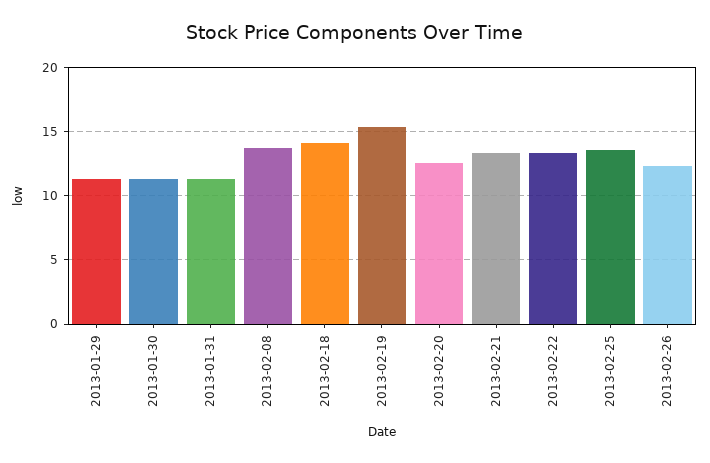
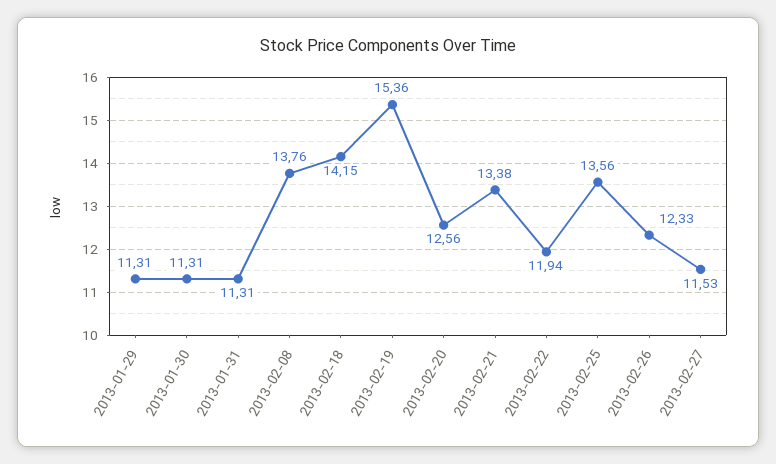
  {
    "2013-01-29": 11.31,
    "2013-01-30": 11.31,
    "2013-01-31": 11.31,
    "2013-02-08": 13.76,
    "2013-02-18": 14.15,
    "2013-02-19": 15.36,
    "2013-02-20": 12.56,
    "2013-02-21": 13.38,
-   "2013-02-22": 13.5,
+   "2013-02-22": 11.94,
    "2013-02-25": 13.56,
-   "2013-02-26": 12.33
+   "2013-02-26": 12.33,
+   "2013-02-27": 11.53
  }

